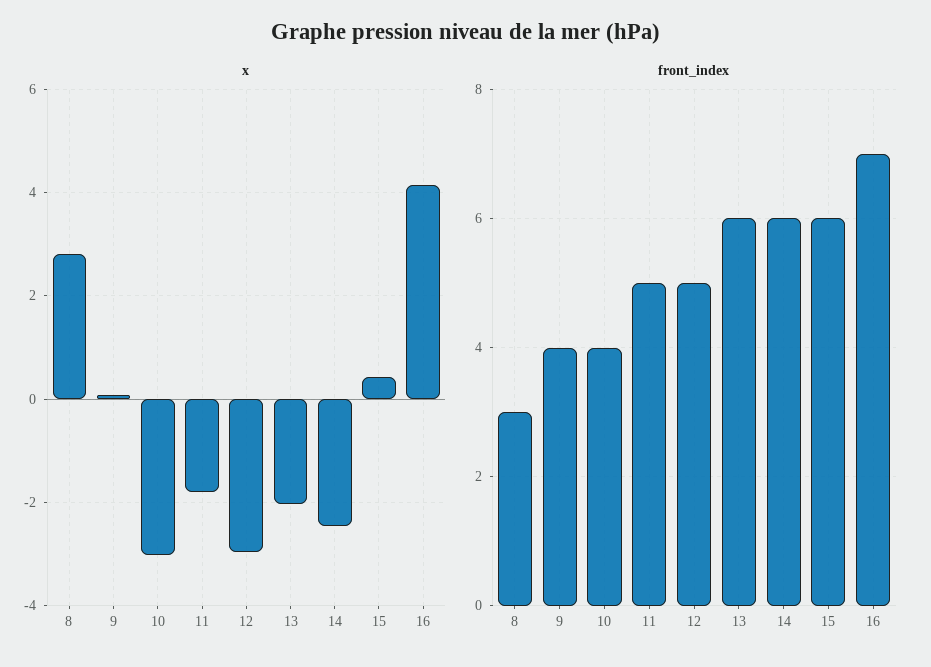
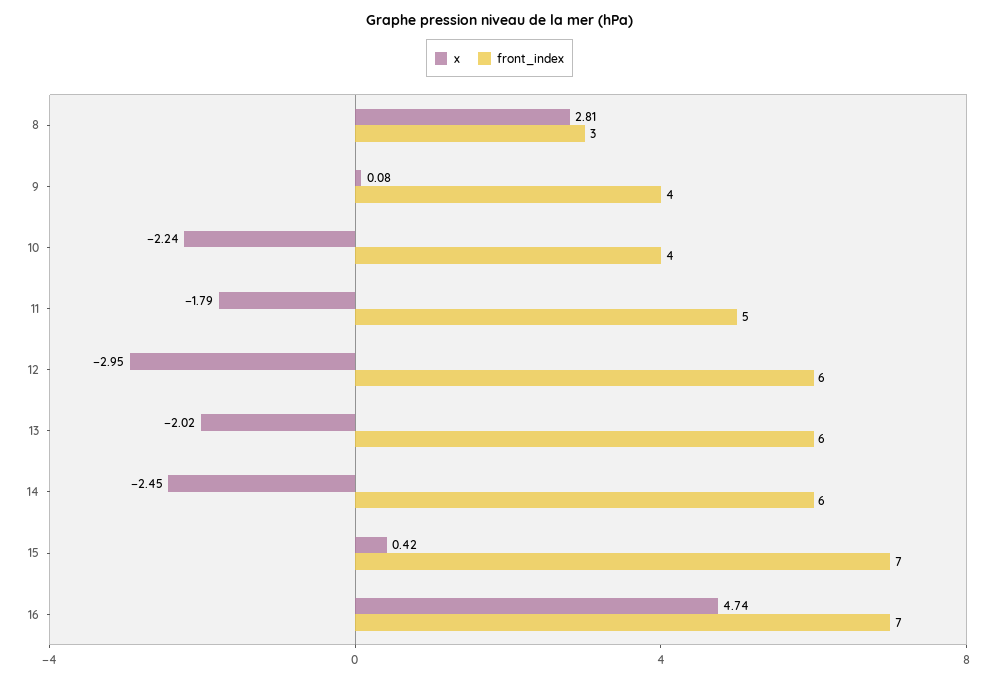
  {
    "x": {
      "8": 2.81,
      "9": 0.08,
-     "10": -3,
+     "10": -2.24,
      "11": -1.79,
      "12": -2.95,
      "13": -2.02,
      "14": -2.45,
      "15": 0.42,
-     "16": 4.2
+     "16": 4.74
    },
    "front_index": {
      "8": 3,
      "9": 4,
      "10": 4,
      "11": 5,
-     "12": 5,
+     "12": 6,
      "13": 6,
      "14": 6,
-     "15": 6,
+     "15": 7,
      "16": 7
    }
  }

